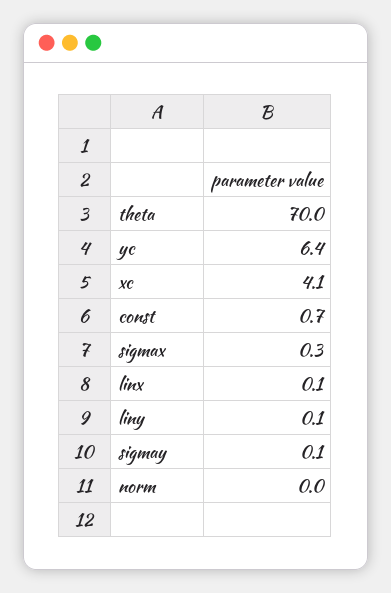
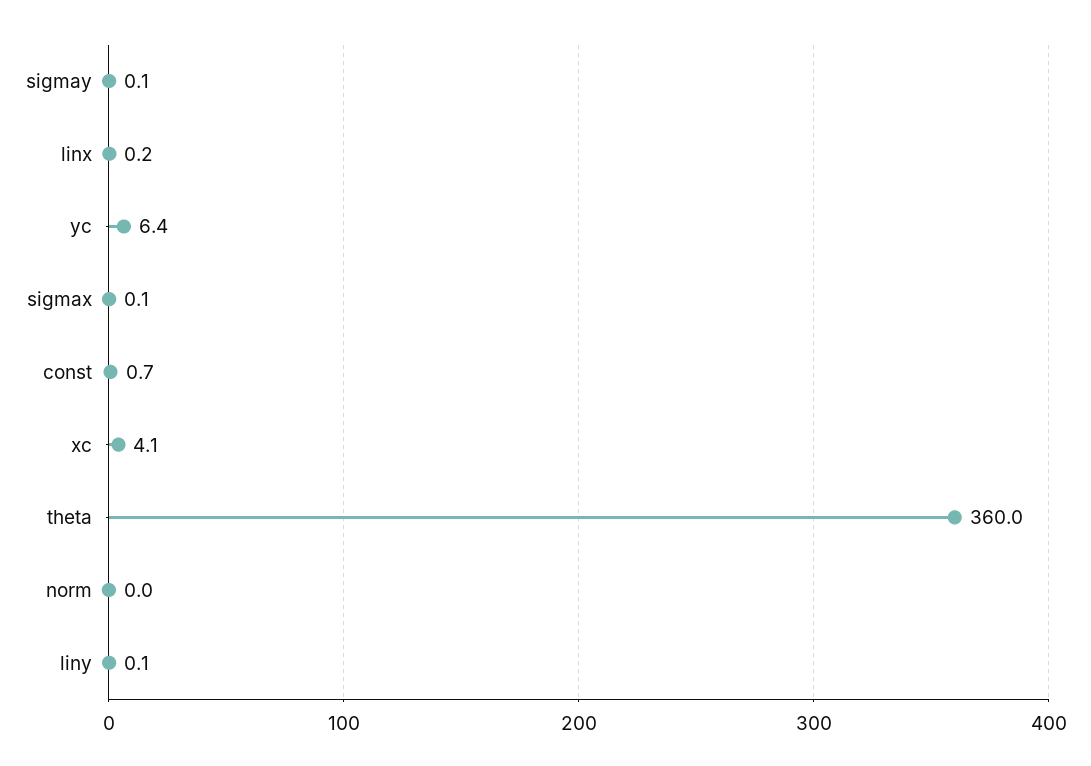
  {
-   "theta": 70,
+   "theta": 360,
    "yc": 6.4,
    "xc": 4.1,
    "const": 0.7,
-   "sigmax": 0.3,
+   "sigmax": 0.1,
-   "linx": 0.1,
+   "linx": 0.2,
    "liny": 0.1,
    "sigmay": 0.1,
    "norm": 0
  }

